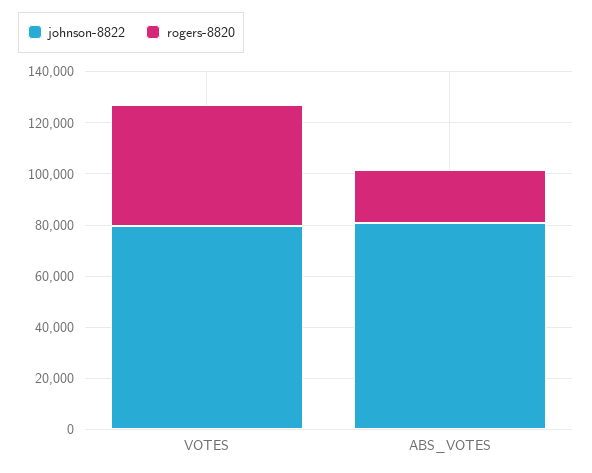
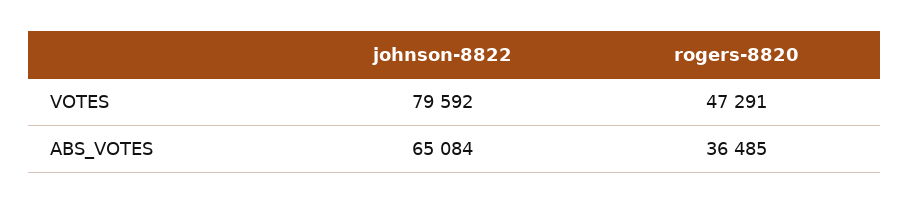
  {
    "johnson-8822": {
      "VOTES": 79592,
-     "ABS_VOTES": 80000
+     "ABS_VOTES": 65084
    },
    "rogers-8820": {
      "VOTES": 47291,
-     "ABS_VOTES": 20000
+     "ABS_VOTES": 36485
    }
  }

